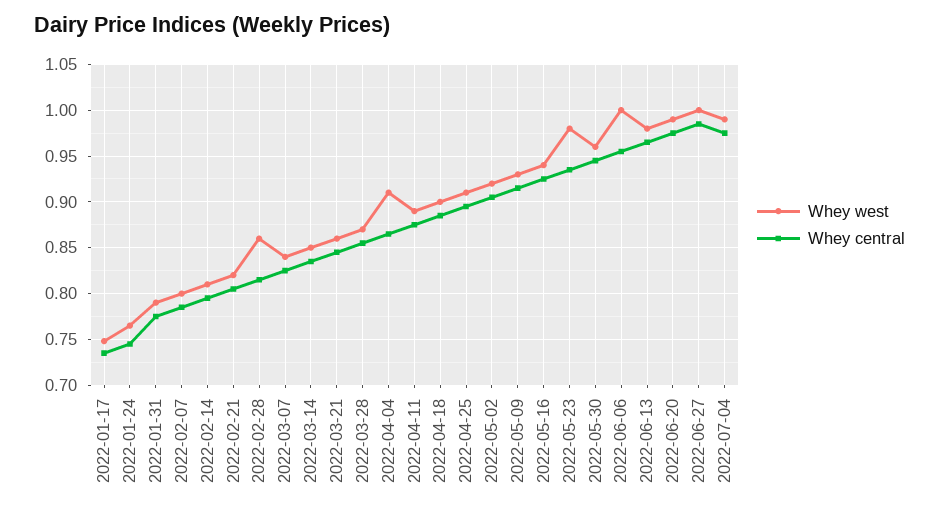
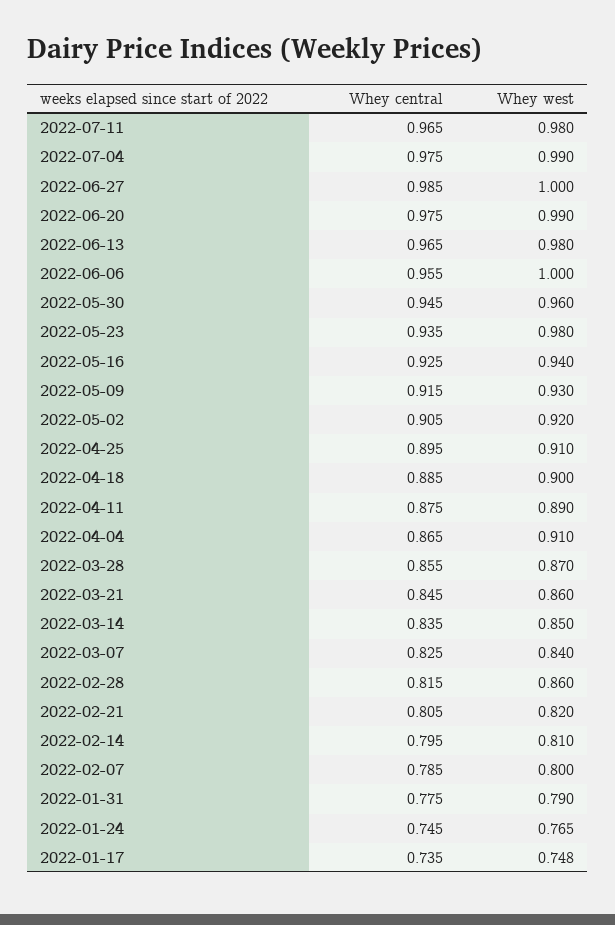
  {
    "Whey west": {
      "2022-01-17": 0.748,
      "2022-01-24": 0.765,
      "2022-01-31": 0.79,
      "2022-02-07": 0.8,
      "2022-02-14": 0.81,
      "2022-02-21": 0.82,
      "2022-02-28": 0.86,
      "2022-03-07": 0.84,
      "2022-03-14": 0.85,
      "2022-03-21": 0.86,
      "2022-03-28": 0.87,
      "2022-04-04": 0.91,
      "2022-04-11": 0.89,
      "2022-04-18": 0.9,
      "2022-04-25": 0.91,
      "2022-05-02": 0.92,
      "2022-05-09": 0.93,
      "2022-05-16": 0.94,
      "2022-05-23": 0.98,
      "2022-05-30": 0.96,
      "2022-06-06": 1,
      "2022-06-13": 0.98,
      "2022-06-20": 0.99,
      "2022-06-27": 1,
-     "2022-07-04": 0.99
+     "2022-07-04": 0.99,
+     "2022-07-11": 0.98
    },
    "Whey central": {
      "2022-01-17": 0.735,
      "2022-01-24": 0.745,
      "2022-01-31": 0.775,
      "2022-02-07": 0.785,
      "2022-02-14": 0.795,
      "2022-02-21": 0.805,
      "2022-02-28": 0.815,
      "2022-03-07": 0.825,
      "2022-03-14": 0.835,
      "2022-03-21": 0.845,
      "2022-03-28": 0.855,
      "2022-04-04": 0.865,
      "2022-04-11": 0.875,
      "2022-04-18": 0.885,
      "2022-04-25": 0.895,
      "2022-05-02": 0.905,
      "2022-05-09": 0.915,
      "2022-05-16": 0.925,
      "2022-05-23": 0.935,
      "2022-05-30": 0.945,
      "2022-06-06": 0.955,
      "2022-06-13": 0.965,
      "2022-06-20": 0.975,
      "2022-06-27": 0.985,
-     "2022-07-04": 0.975
+     "2022-07-04": 0.975,
+     "2022-07-11": 0.965
    }
  }

